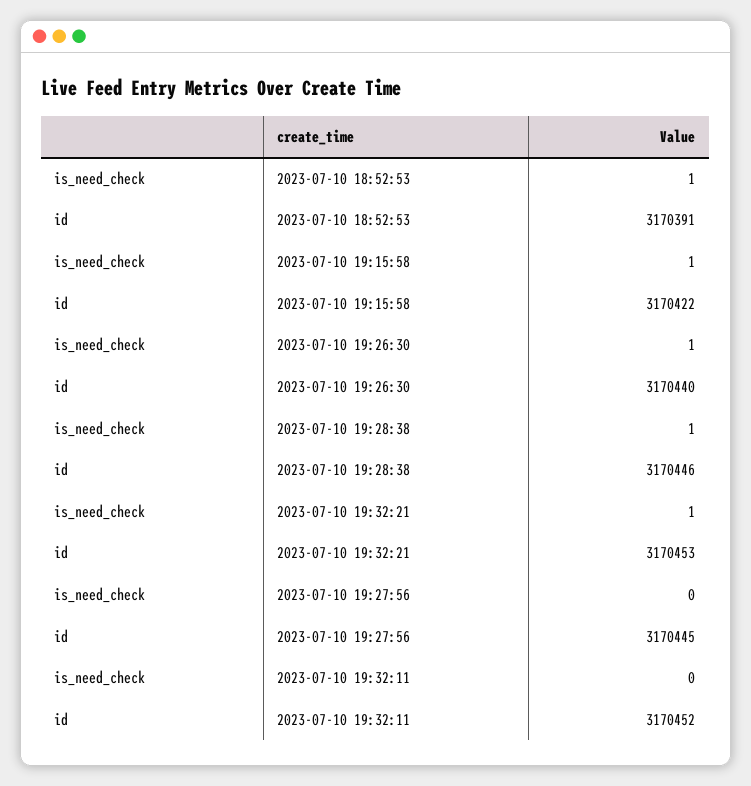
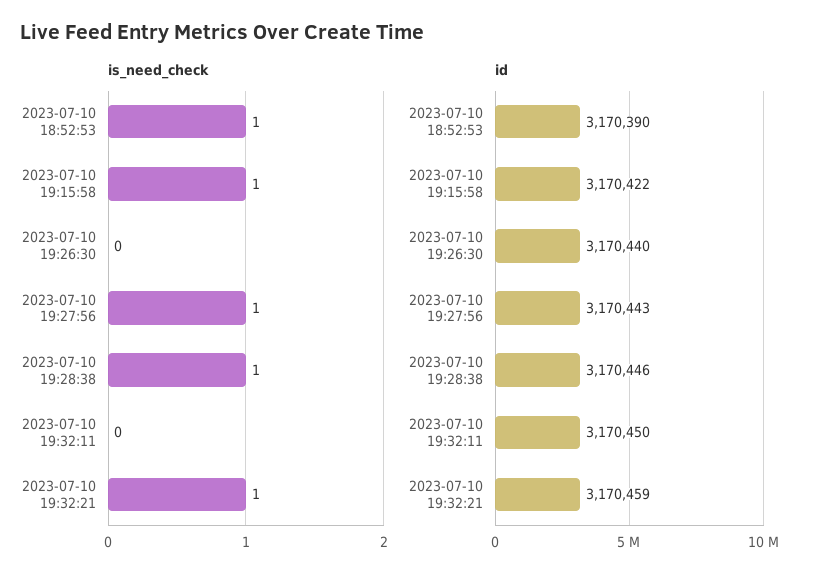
  {
    "is_need_check": {
      "2023-07-10 18:52:53": 1,
      "2023-07-10 19:15:58": 1,
-     "2023-07-10 19:26:30": 1,
+     "2023-07-10 19:26:30": 0,
      "2023-07-10 19:28:38": 1,
      "2023-07-10 19:32:21": 1,
-     "2023-07-10 19:27:56": 0,
+     "2023-07-10 19:27:56": 1,
      "2023-07-10 19:32:11": 0
    },
    "id": {
-     "2023-07-10 18:52:53": 3170391,
+     "2023-07-10 18:52:53": 3170390,
      "2023-07-10 19:15:58": 3170422,
      "2023-07-10 19:26:30": 3170440,
      "2023-07-10 19:28:38": 3170446,
-     "2023-07-10 19:32:21": 3170453,
+     "2023-07-10 19:32:21": 3170459,
-     "2023-07-10 19:27:56": 3170445,
+     "2023-07-10 19:27:56": 3170443,
-     "2023-07-10 19:32:11": 3170452
+     "2023-07-10 19:32:11": 3170450
    }
  }

